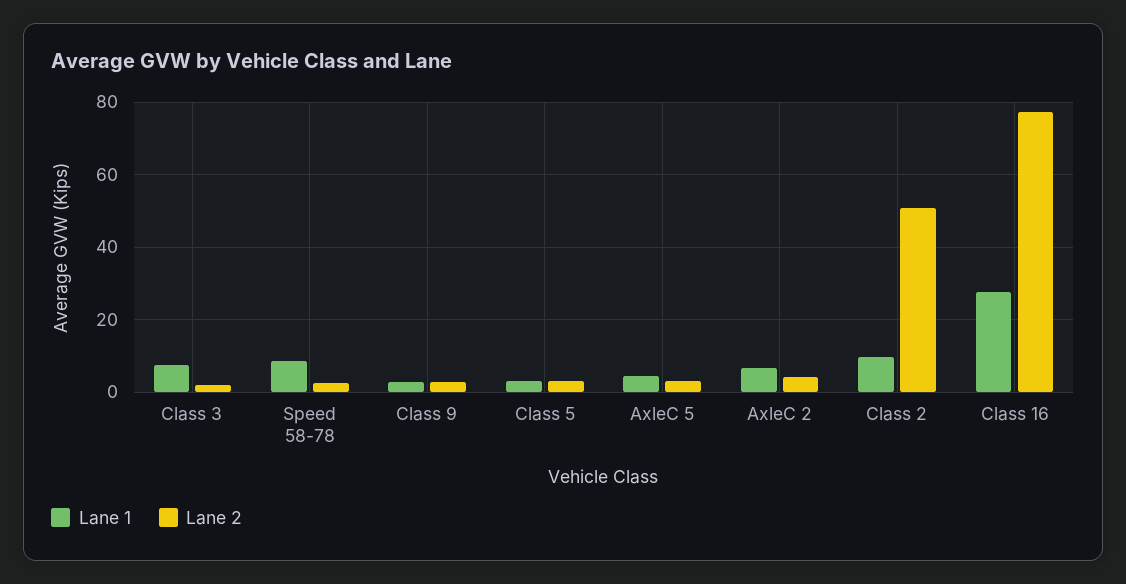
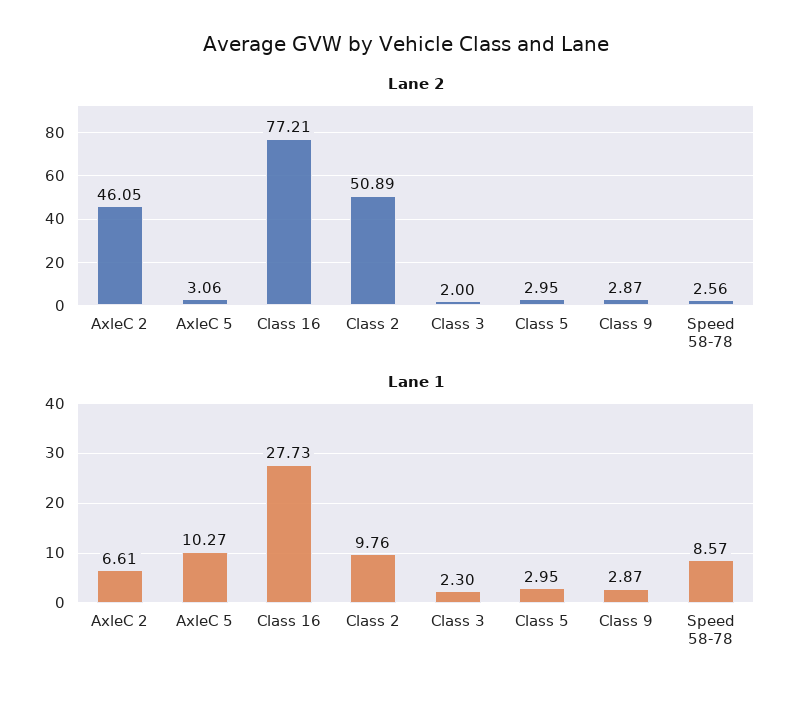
  {
    "Lane 1": {
-     "Class 3": 8,
+     "Class 3": 2.3,
      "Speed 58-78": 8.57,
      "Class 9": 2.87,
      "Class 5": 2.95,
-     "AxleC 5": 4,
+     "AxleC 5": 10.27,
      "AxleC 2": 6.61,
      "Class 2": 9.76,
      "Class 16": 27.73
    },
    "Lane 2": {
      "Class 3": 2,
      "Speed 58-78": 2.56,
      "Class 9": 2.87,
      "Class 5": 2.95,
      "AxleC 5": 3.06,
-     "AxleC 2": 4,
+     "AxleC 2": 46.05,
      "Class 2": 50.89,
      "Class 16": 77.21
    }
  }

